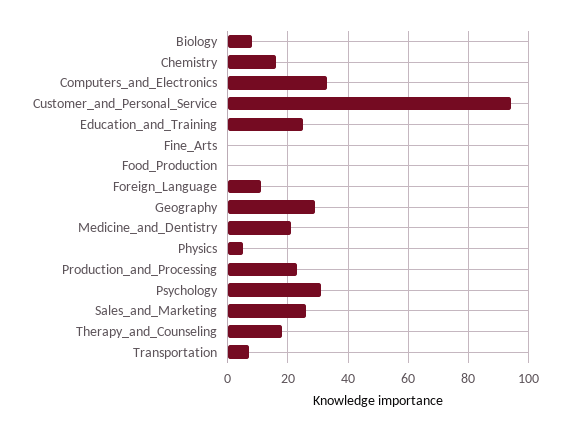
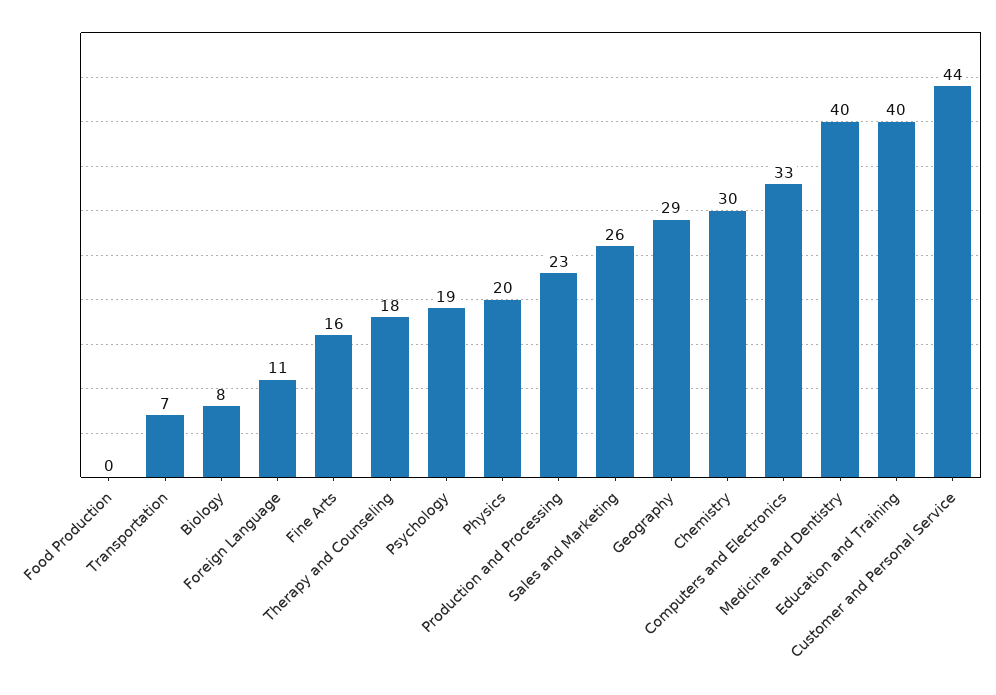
  {
    "Biology": 8,
-   "Chemistry": 15,
+   "Chemistry": 30,
    "Computers_and_Electronics": 33,
-   "Customer_and_Personal_Service": 95,
+   "Customer_and_Personal_Service": 44,
-   "Education_and_Training": 25,
+   "Education_and_Training": 40,
-   "Fine_Arts": 0,
+   "Fine_Arts": 16,
    "Food_Production": 0,
    "Foreign_Language": 11,
    "Geography": 29,
-   "Medicine_and_Dentistry": 20,
+   "Medicine_and_Dentistry": 40,
-   "Physics": 5,
+   "Physics": 20,
    "Production_and_Processing": 23,
-   "Psychology": 30,
+   "Psychology": 19,
    "Sales_and_Marketing": 26,
    "Therapy_and_Counseling": 18,
    "Transportation": 7
  }

